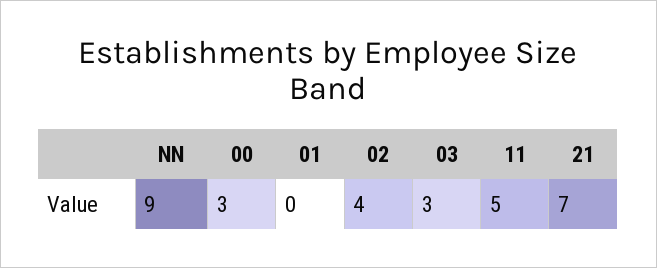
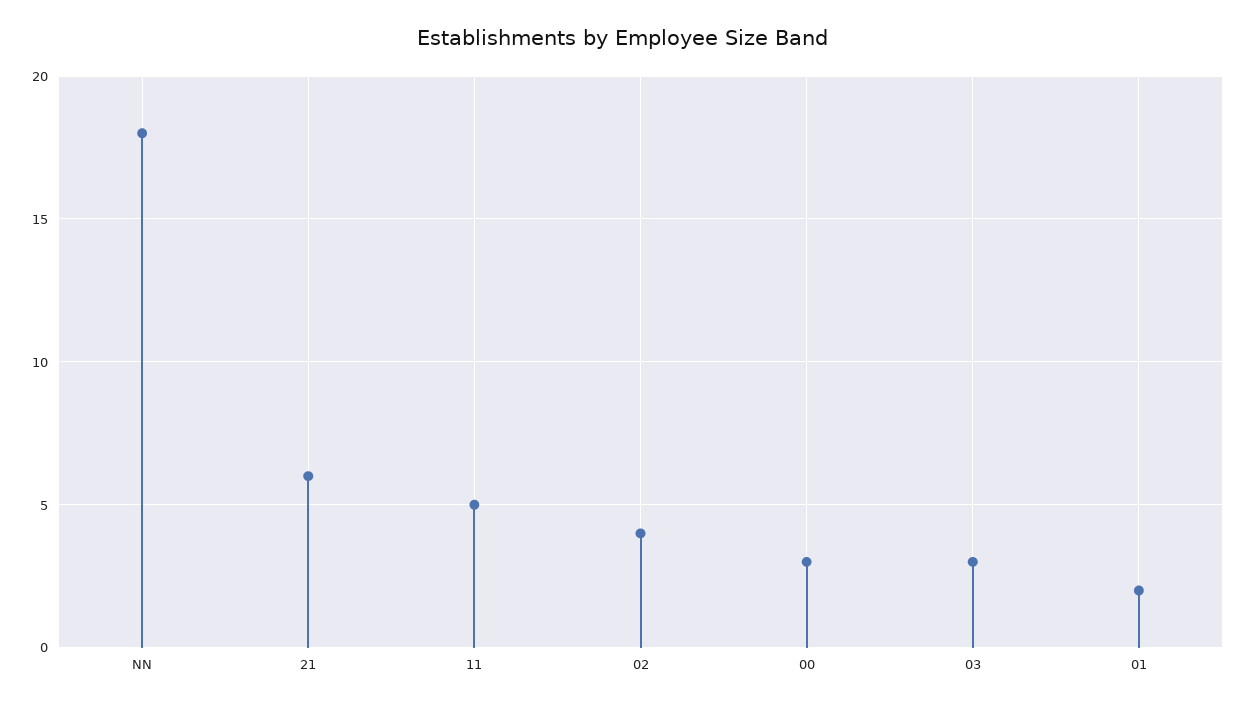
  {
-   "NN": 9,
+   "NN": 18,
    "00": 3,
-   "01": 0,
+   "01": 2,
    "02": 4,
    "03": 3,
    "11": 5,
-   "21": 7
+   "21": 6
  }

